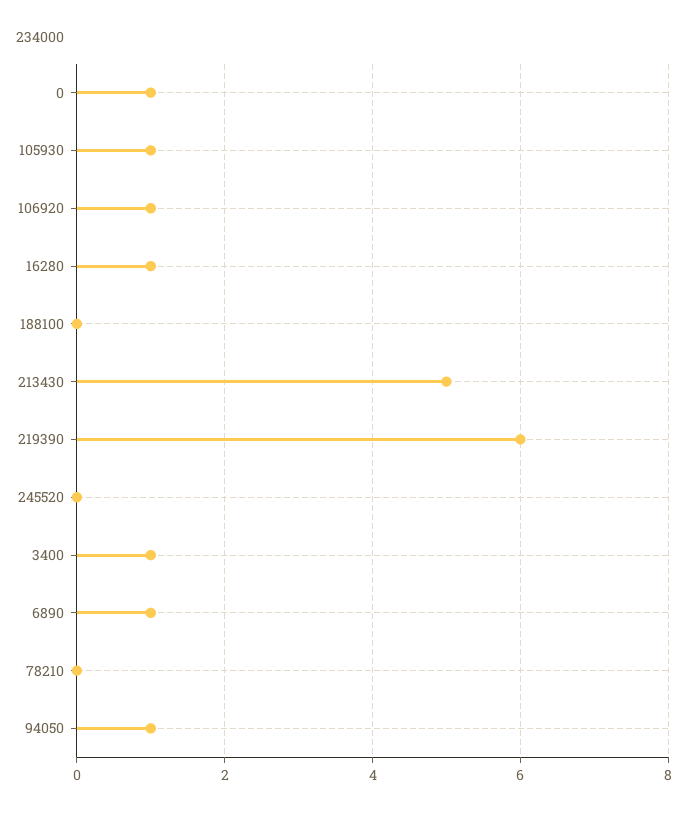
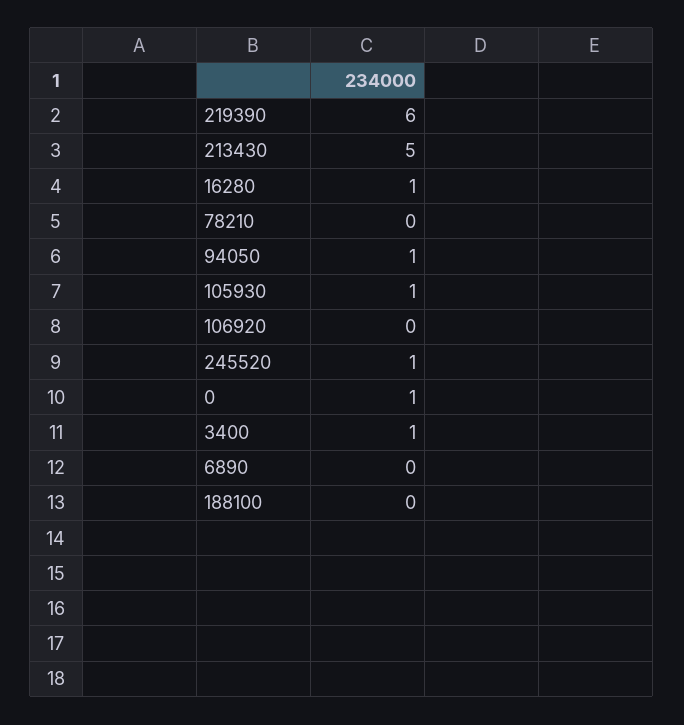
  {
    "0": 1,
    "105930": 1,
-   "106920": 1,
+   "106920": 0,
    "16280": 1,
    "188100": 0,
    "213430": 5,
    "219390": 6,
-   "245520": 0,
+   "245520": 1,
    "3400": 1,
-   "6890": 1,
+   "6890": 0,
    "78210": 0,
    "94050": 1
  }

